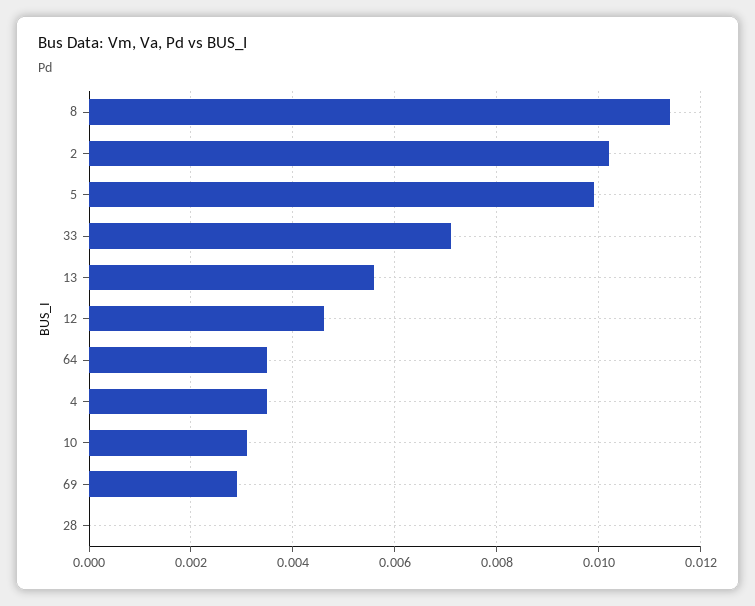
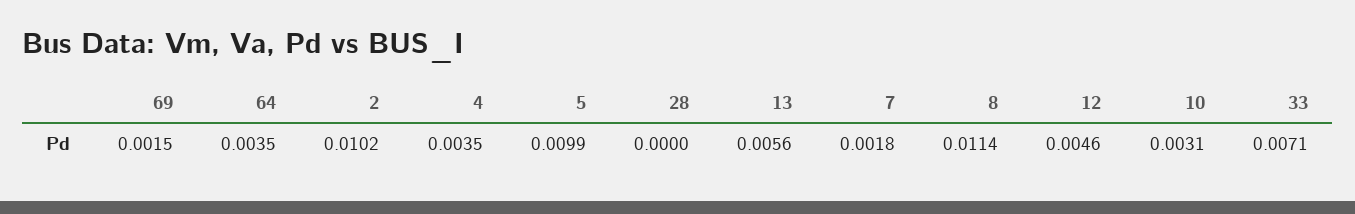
  {
    "8": 0.0114,
    "2": 0.0102,
    "5": 0.0099,
    "33": 0.0071,
    "13": 0.0056,
    "12": 0.0046,
    "64": 0.0035,
    "4": 0.0035,
    "10": 0.0031,
-   "69": 0.003,
+   "69": 0.0015,
-   "28": 0
+   "28": 0,
+   "7": 0.0018
  }

